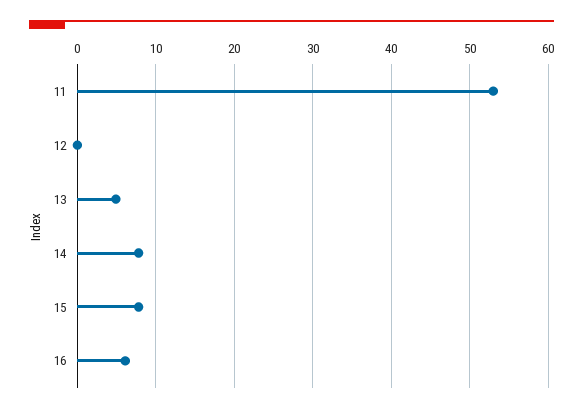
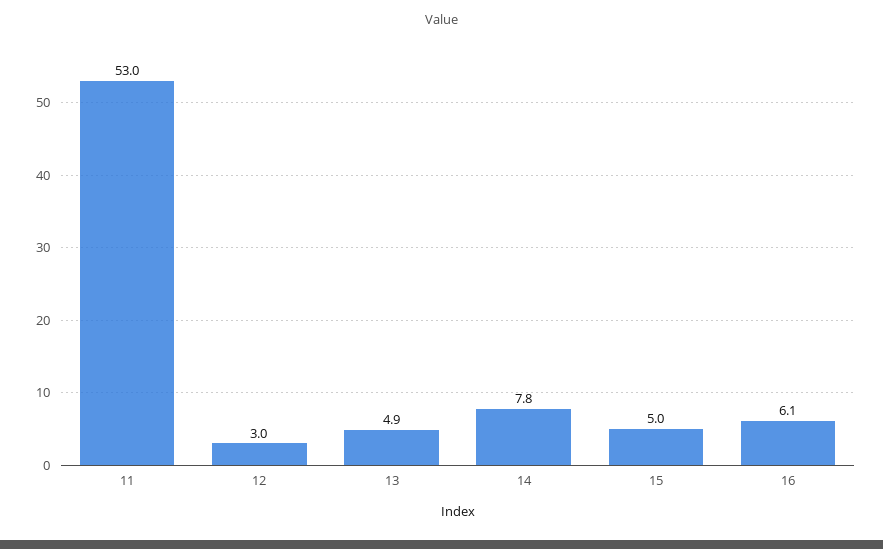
  {
    "11": 53,
-   "12": 0,
+   "12": 3,
    "13": 4.9,
    "14": 7.8,
-   "15": 8,
+   "15": 5,
    "16": 6.1
  }

